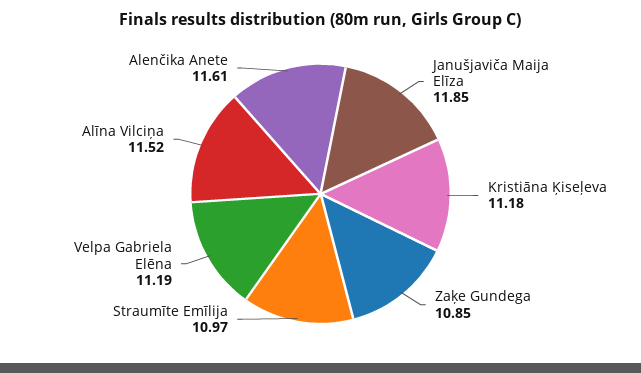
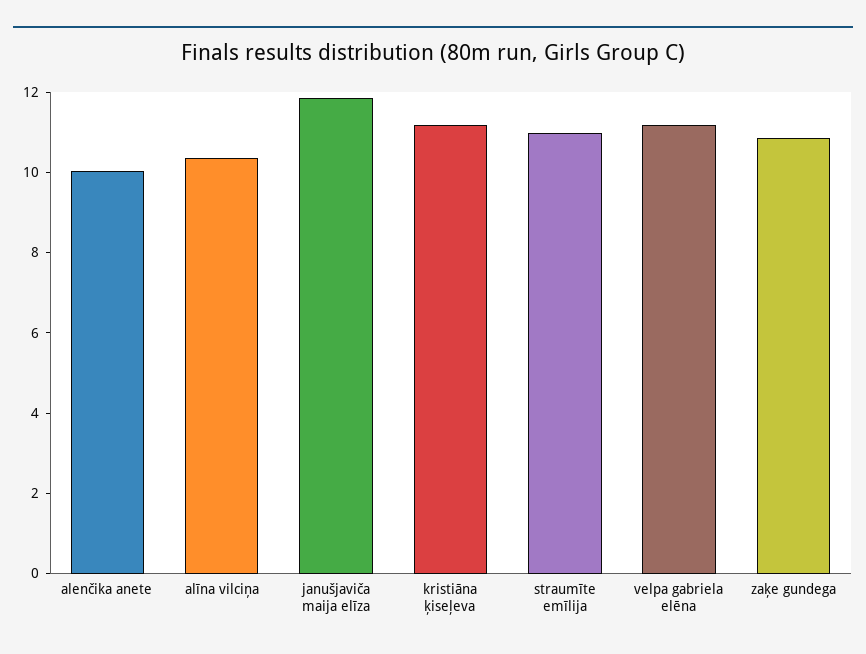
  {
    "Janušjaviča Maija Elīza": 11.85,
    "Kristiāna Ķiseļeva": 11.18,
    "Zaķe Gundega": 10.85,
    "Straumīte Emīlija": 10.97,
    "Velpa Gabriela Elēna": 11.19,
-   "Alīna Vilciņa": 11.52,
+   "Alīna Vilciņa": 10.5,
-   "Alenčika Anete": 11.61
+   "Alenčika Anete": 10
  }

